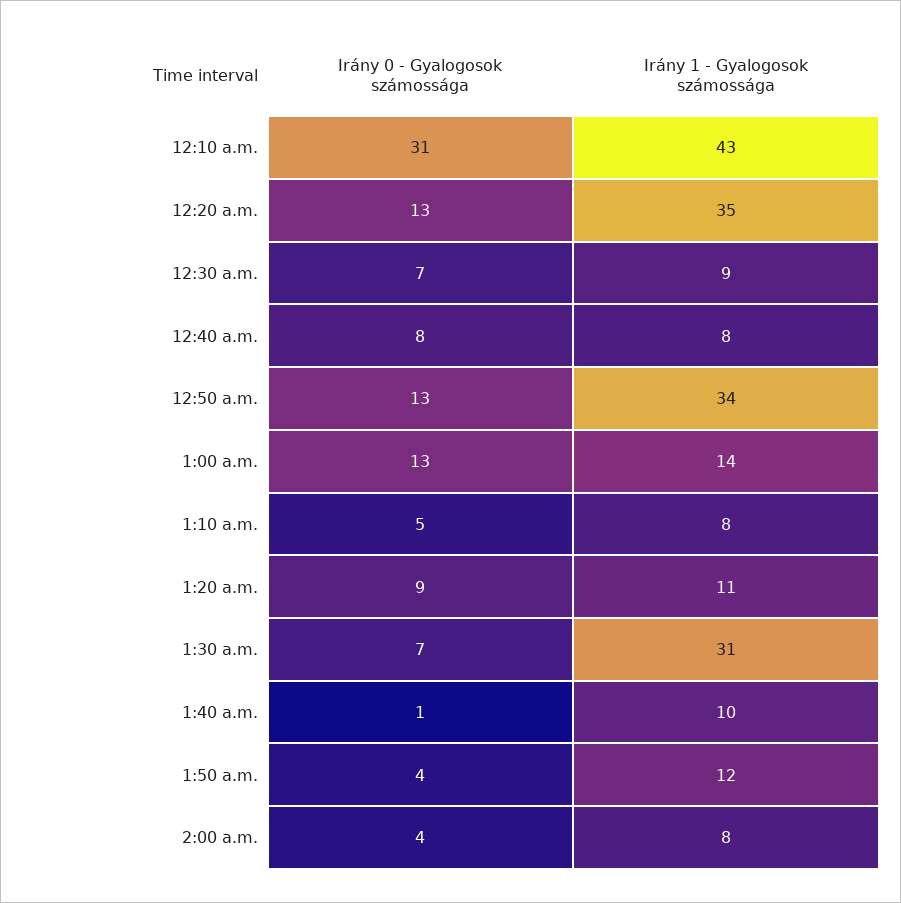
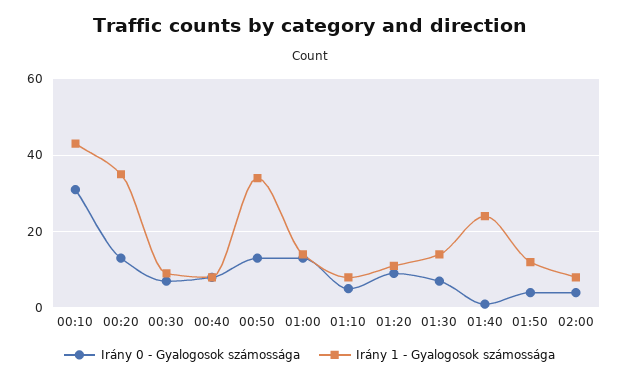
  {
    "Irány 0 - Gyalogosok számossága": {
      "12:10 a.m.": 31,
      "12:20 a.m.": 13,
      "12:30 a.m.": 7,
      "12:40 a.m.": 8,
      "12:50 a.m.": 13,
      "1:00 a.m.": 13,
      "1:10 a.m.": 5,
      "1:20 a.m.": 9,
      "1:30 a.m.": 7,
      "1:40 a.m.": 1,
      "1:50 a.m.": 4,
      "2:00 a.m.": 4
    },
    "Irány 1 - Gyalogosok számossága": {
      "12:10 a.m.": 43,
      "12:20 a.m.": 35,
      "12:30 a.m.": 9,
      "12:40 a.m.": 8,
      "12:50 a.m.": 34,
      "1:00 a.m.": 14,
      "1:10 a.m.": 8,
      "1:20 a.m.": 11,
-     "1:30 a.m.": 31,
+     "1:30 a.m.": 15,
-     "1:40 a.m.": 10,
+     "1:40 a.m.": 25,
      "1:50 a.m.": 12,
      "2:00 a.m.": 8
    }
  }

